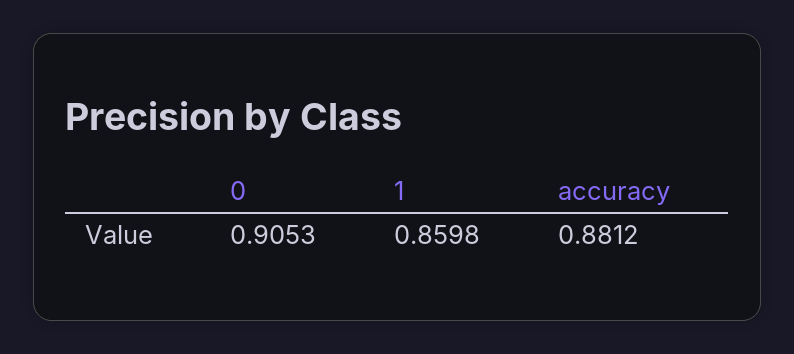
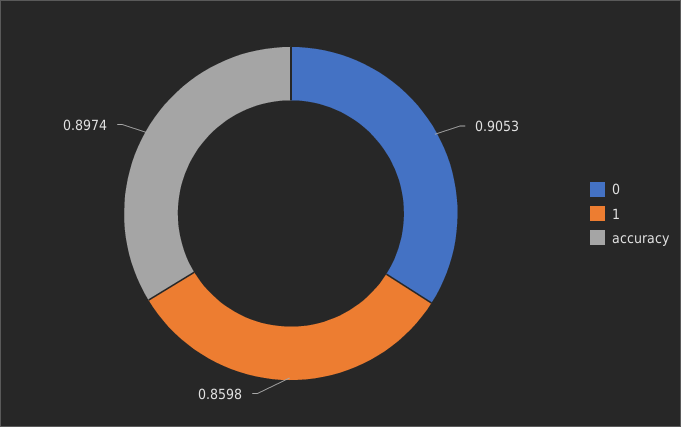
  {
    "0": 0.9053,
    "1": 0.8598,
-   "accuracy": 0.8812
+   "accuracy": 0.8974
  }

